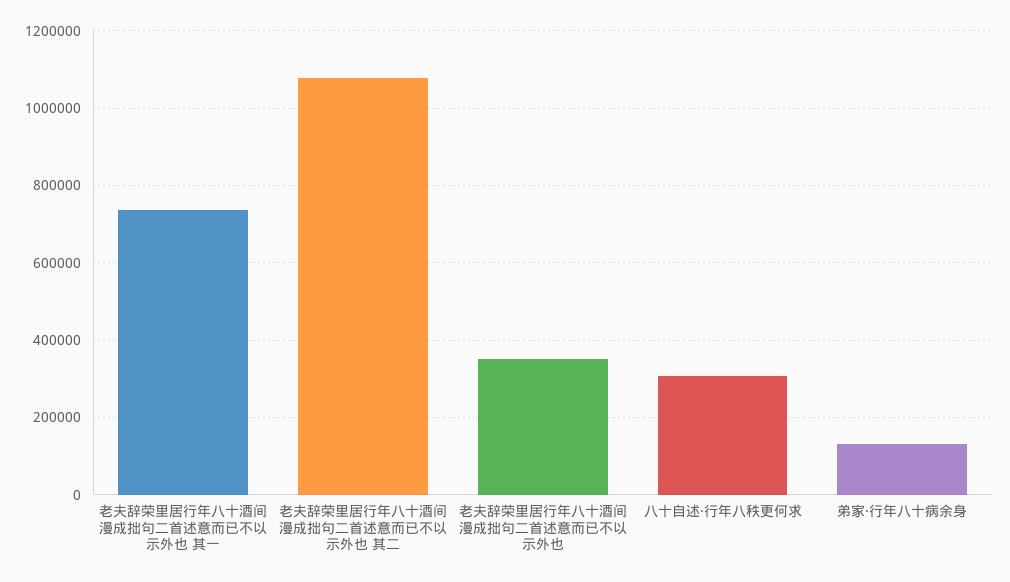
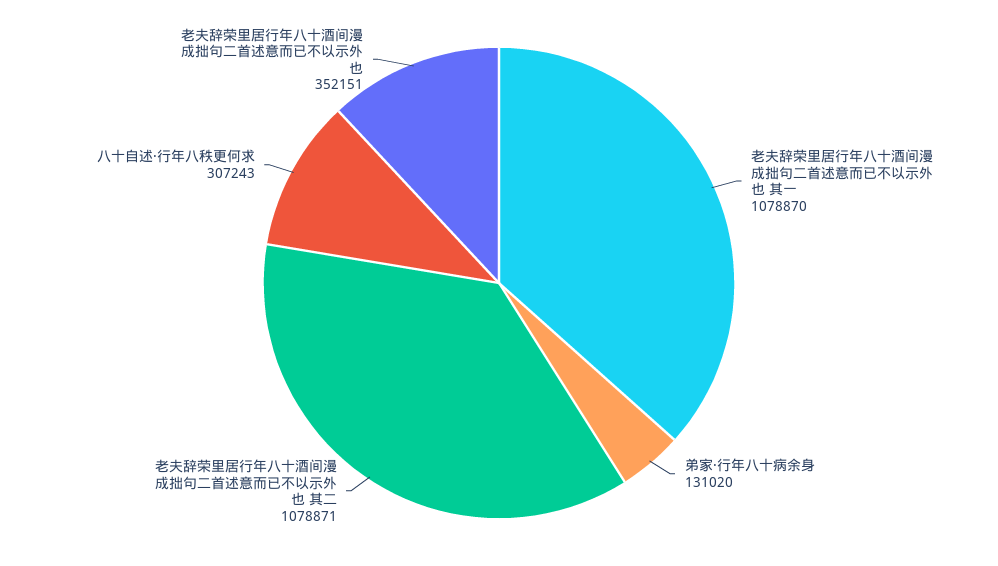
  {
-   "老夫辞荣里居行年八十酒间漫成拙句二首述意而已不以示外也 其一": 740000,
+   "老夫辞荣里居行年八十酒间漫成拙句二首述意而已不以示外也 其一": 1078870,
    "老夫辞荣里居行年八十酒间漫成拙句二首述意而已不以示外也 其二": 1078871,
    "老夫辞荣里居行年八十酒间漫成拙句二首述意而已不以示外也": 352151,
    "八十自述·行年八秩更何求": 307243,
    "弟家·行年八十病余身": 131020
  }

